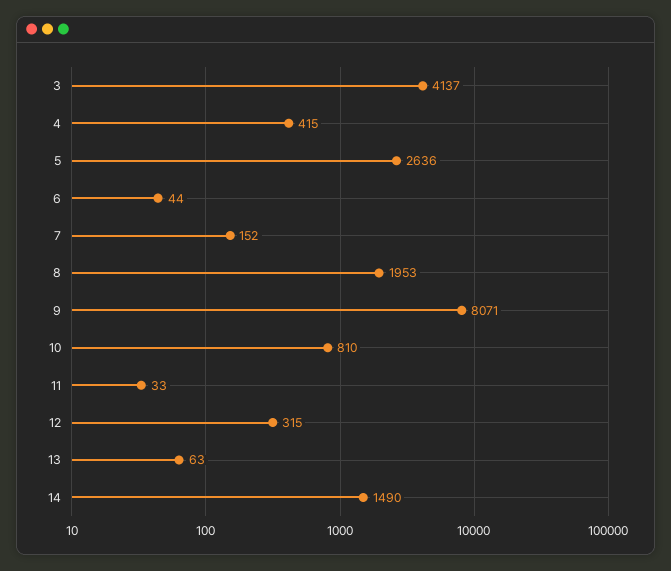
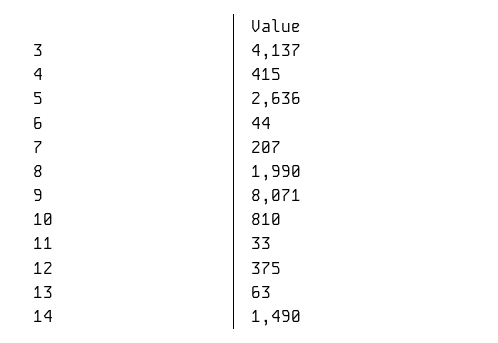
  {
    "3": 4137,
    "4": 415,
    "5": 2636,
    "6": 44,
-   "7": 152,
+   "7": 207,
-   "8": 1953,
+   "8": 1990,
    "9": 8071,
    "10": 810,
    "11": 33,
-   "12": 315,
+   "12": 375,
    "13": 63,
    "14": 1490
  }

